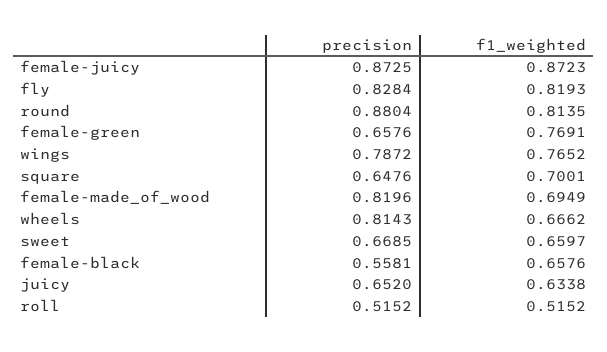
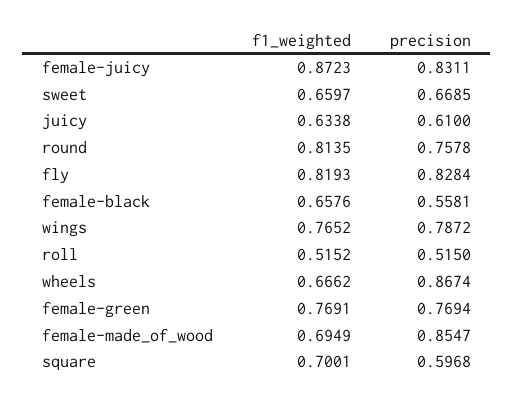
  {
    "precision": {
-     "female-juicy": 0.8725,
+     "female-juicy": 0.8311,
      "fly": 0.8284,
-     "round": 0.8804,
+     "round": 0.7578,
-     "female-green": 0.6576,
+     "female-green": 0.7694,
      "wings": 0.7872,
-     "square": 0.6476,
+     "square": 0.5968,
-     "female-made_of_wood": 0.8196,
+     "female-made_of_wood": 0.8547,
-     "wheels": 0.8143,
+     "wheels": 0.8674,
      "sweet": 0.6685,
      "female-black": 0.5581,
-     "juicy": 0.652,
+     "juicy": 0.61,
-     "roll": 0.5152
+     "roll": 0.515
    },
    "f1_weighted": {
      "female-juicy": 0.8723,
      "fly": 0.8193,
      "round": 0.8135,
      "female-green": 0.7691,
      "wings": 0.7652,
      "square": 0.7001,
      "female-made_of_wood": 0.6949,
      "wheels": 0.6662,
      "sweet": 0.6597,
      "female-black": 0.6576,
      "juicy": 0.6338,
      "roll": 0.5152
    }
  }

